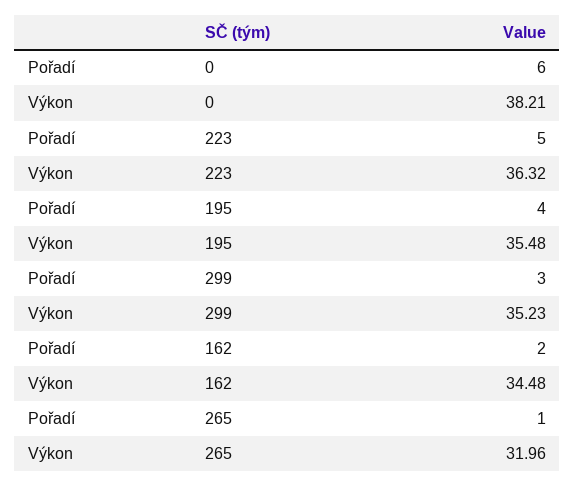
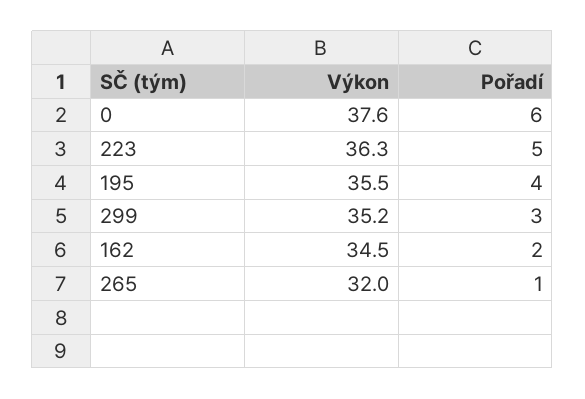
  {
    "Pořadí": {
      "0": 6,
      "223": 5,
      "195": 4,
      "299": 3,
      "162": 2,
      "265": 1
    },
    "Výkon": {
-     "0": 38.21,
+     "0": 37.6,
      "223": 36.32,
      "195": 35.48,
      "299": 35.23,
      "162": 34.48,
      "265": 31.96
    }
  }

